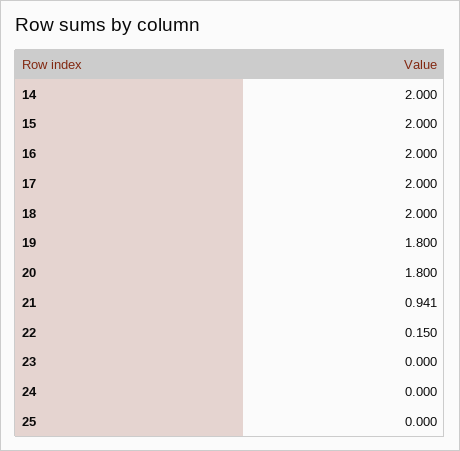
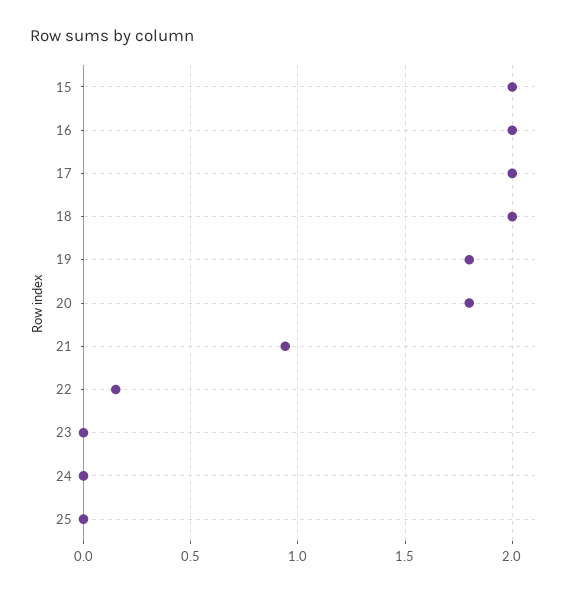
  {
-   "14": 2,
    "15": 2,
    "16": 2,
    "17": 2,
    "18": 2,
    "19": 1.8,
    "20": 1.8,
    "21": 0.941,
    "22": 0.15,
    "23": 0,
    "24": 0,
    "25": 0
  }

